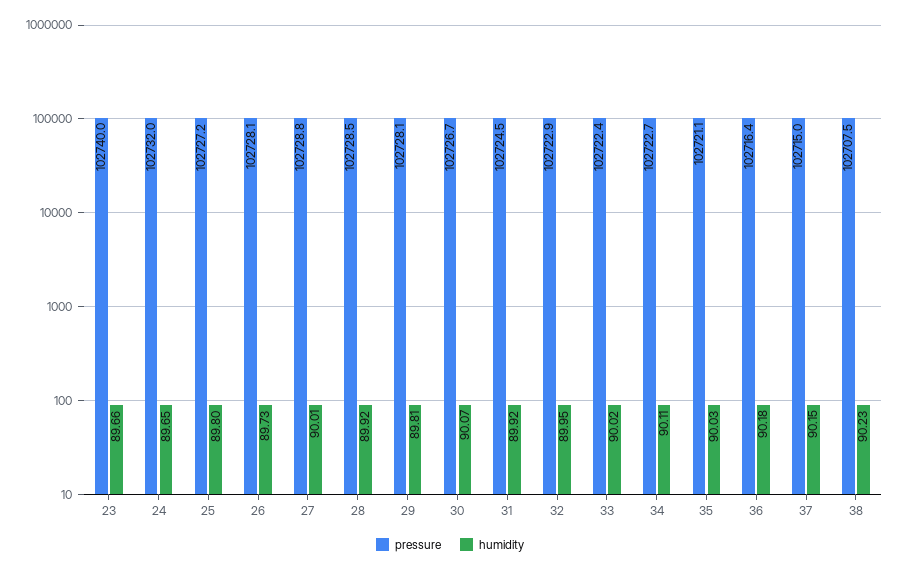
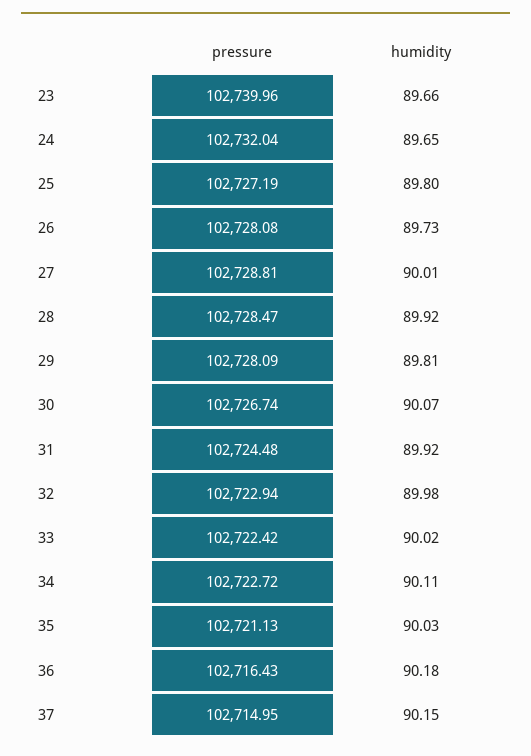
  {
    "pressure": {
      "23": 102739.96,
      "24": 102732.04,
      "25": 102727.19,
      "26": 102728.08,
      "27": 102728.81,
      "28": 102728.47,
      "29": 102728.09,
      "30": 102726.74,
      "31": 102724.48,
      "32": 102722.94,
      "33": 102722.42,
      "34": 102722.72,
      "35": 102721.13,
      "36": 102716.43,
-     "37": 102714.95,
+     "37": 102714.95
-     "38": 102707.5
    },
    "humidity": {
      "23": 89.66,
      "24": 89.65,
      "25": 89.8,
      "26": 89.73,
      "27": 90.01,
      "28": 89.92,
      "29": 89.81,
      "30": 90.07,
      "31": 89.92,
-     "32": 89.95,
+     "32": 89.98,
      "33": 90.02,
      "34": 90.11,
      "35": 90.03,
      "36": 90.18,
-     "37": 90.15,
+     "37": 90.15
-     "38": 90.23
    }
  }

